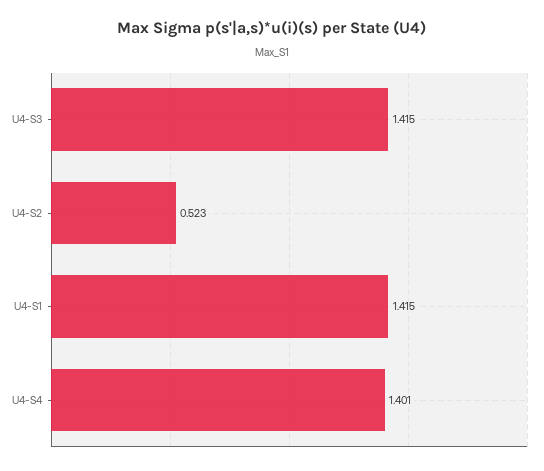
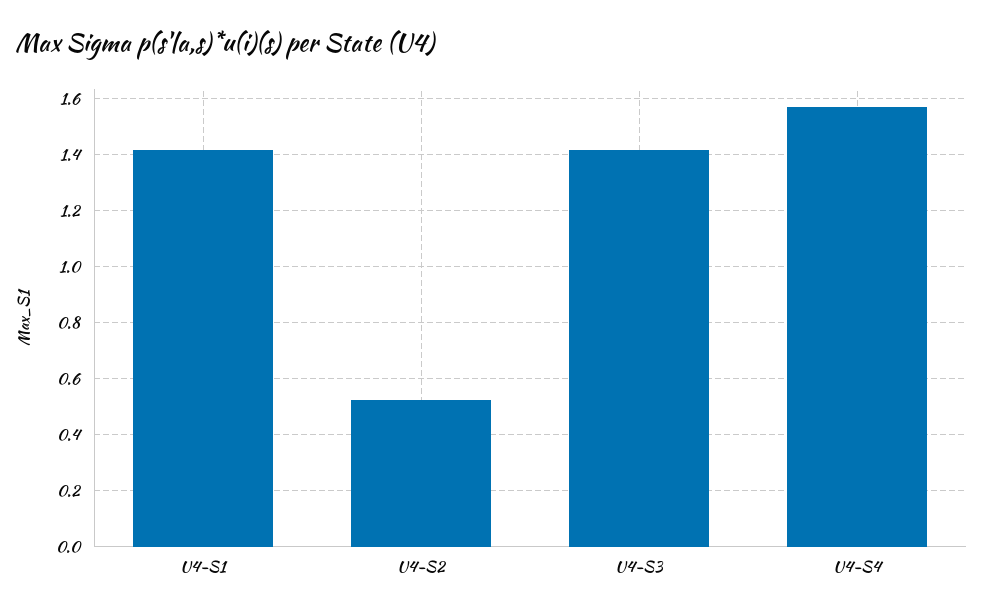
  {
    "U4-S3": 1.415,
    "U4-S2": 0.523,
    "U4-S1": 1.415,
-   "U4-S4": 1.401
+   "U4-S4": 1.575
  }

